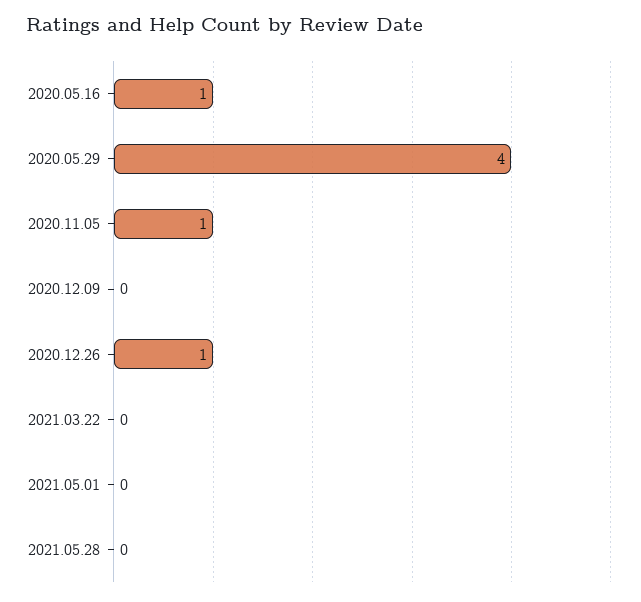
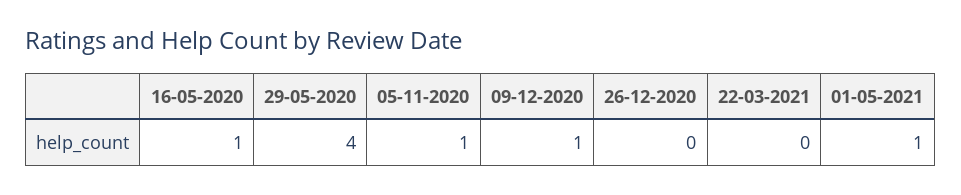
  {
    "2020.05.16": 1,
    "2020.05.29": 4,
    "2020.11.05": 1,
-   "2020.12.09": 0,
+   "2020.12.09": 1,
-   "2020.12.26": 1,
+   "2020.12.26": 0,
    "2021.03.22": 0,
-   "2021.05.01": 0,
+   "2021.05.01": 1
-   "2021.05.28": 0
  }

